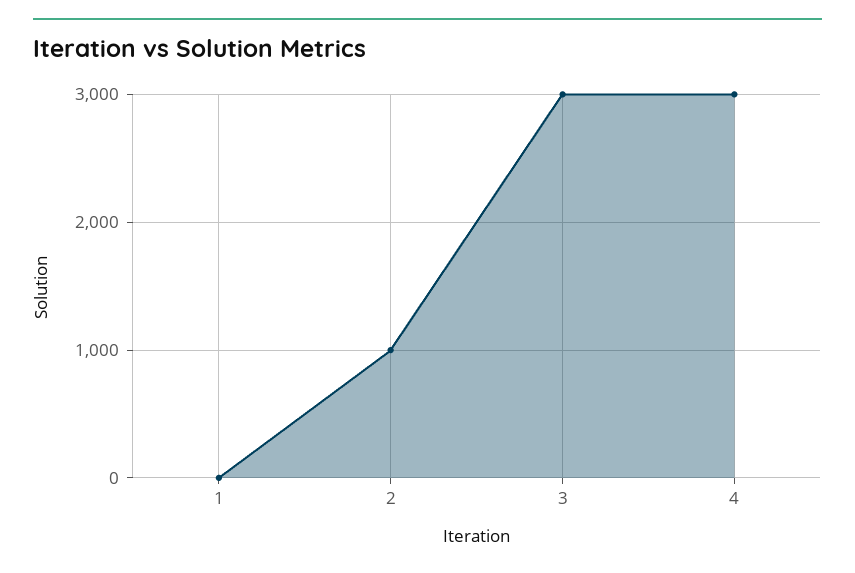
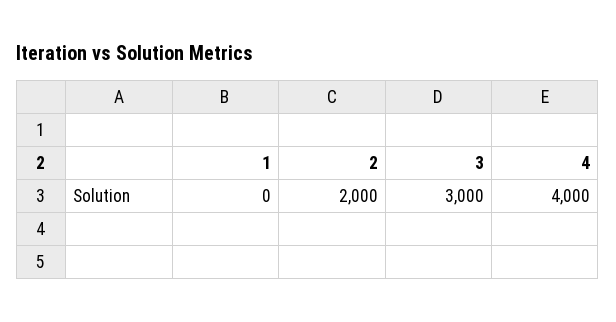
  {
    "1": 0,
-   "2": 1000,
+   "2": 2000,
    "3": 3000,
-   "4": 3000
+   "4": 4000
  }

